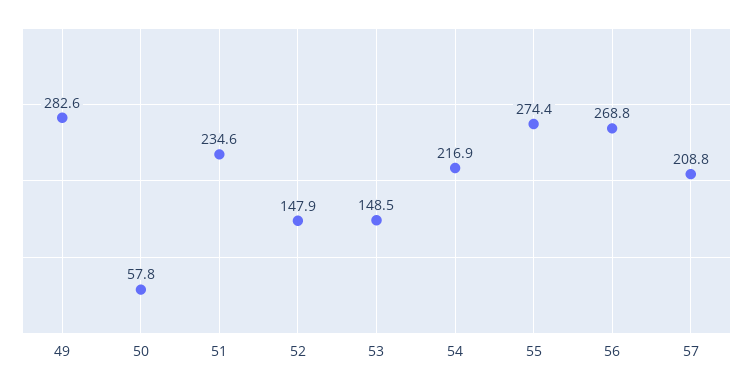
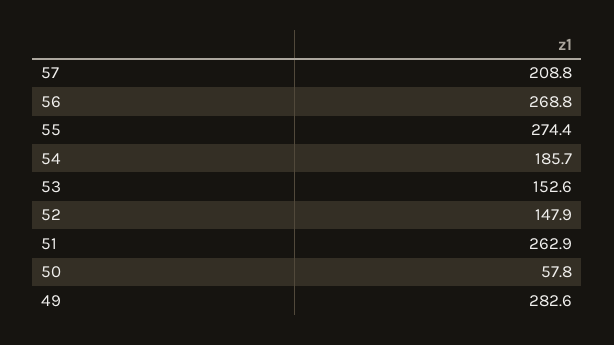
  {
    "49": 282.6,
    "50": 57.8,
-   "51": 234.6,
+   "51": 262.9,
    "52": 147.9,
-   "53": 148.5,
+   "53": 152.6,
-   "54": 216.9,
+   "54": 185.7,
    "55": 274.4,
    "56": 268.8,
    "57": 208.8
  }

